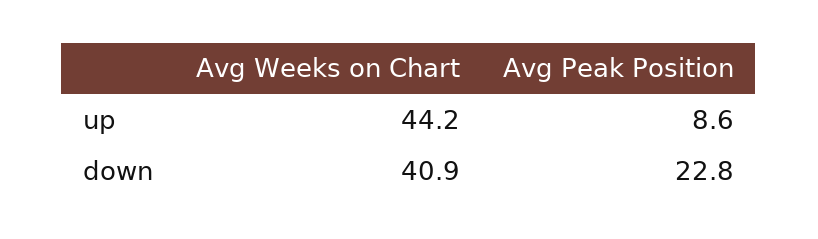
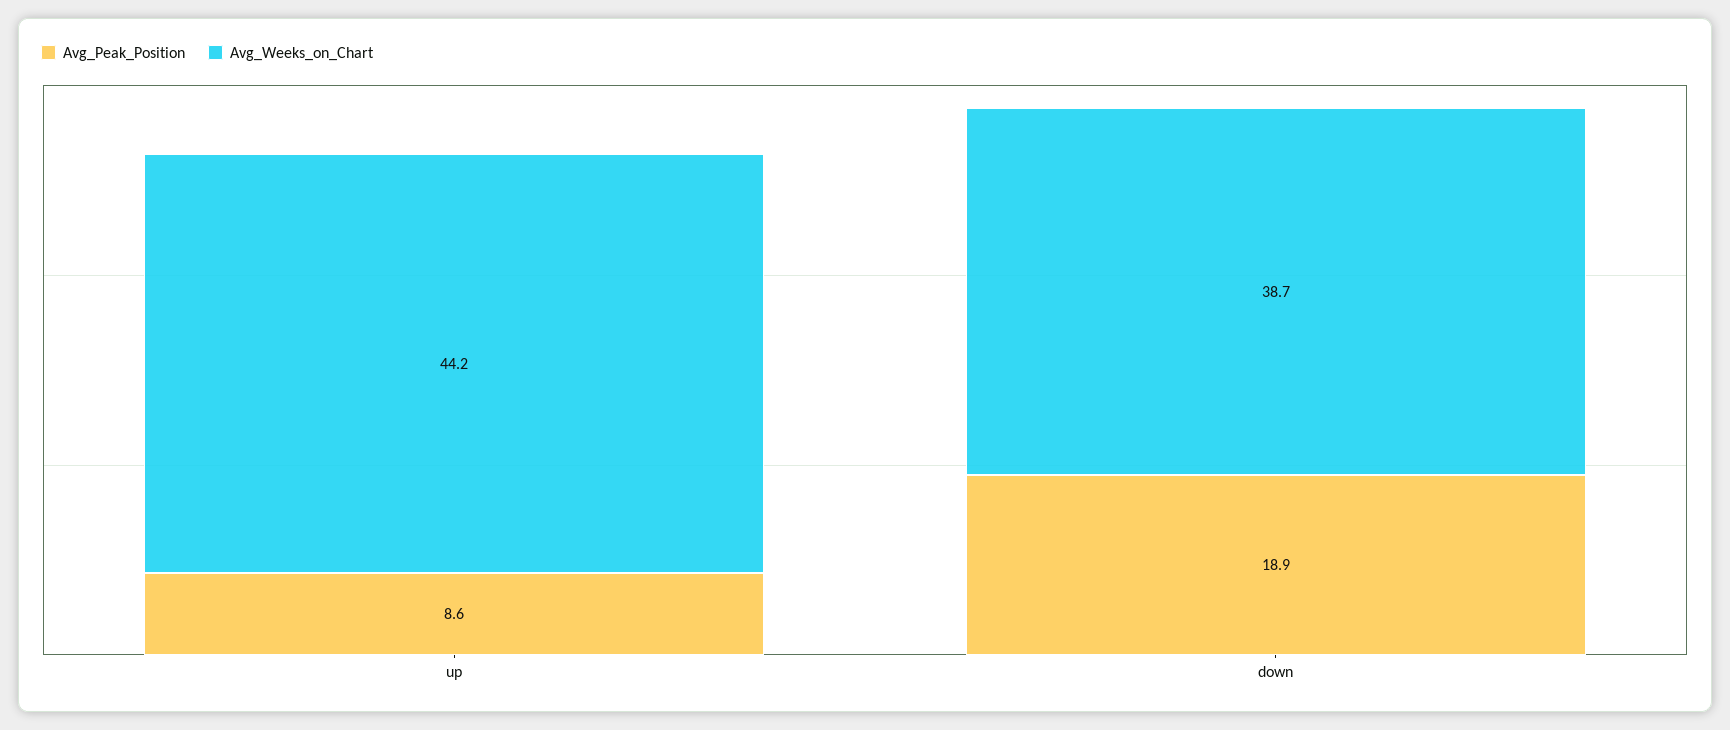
  {
    "Avg Weeks on Chart": {
      "up": 44.2,
-     "down": 40.9
+     "down": 38.7
    },
    "Avg Peak Position": {
      "up": 8.6,
-     "down": 22.8
+     "down": 18.9
    }
  }

